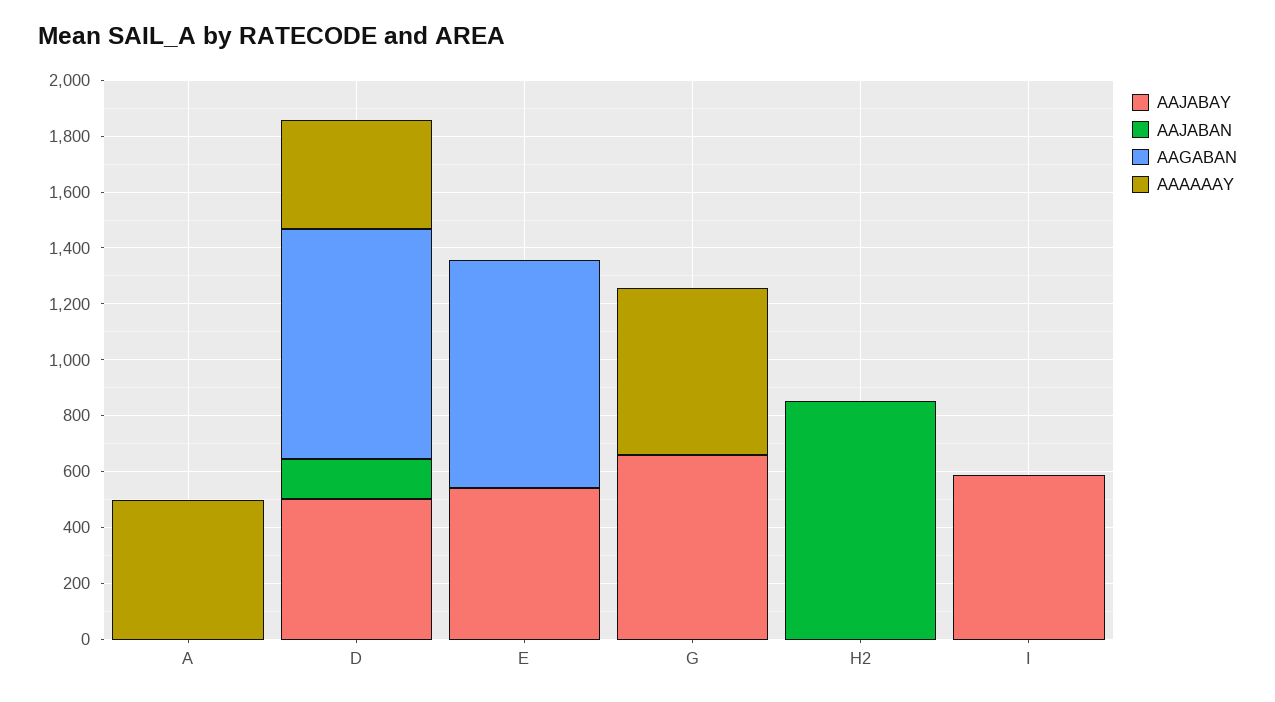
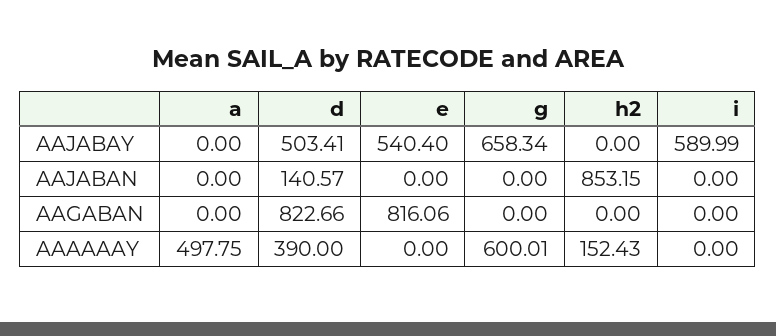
  {
    "AAJABAY": {
      "A": 0,
      "D": 503.41,
      "E": 540.4,
      "G": 658.34,
      "H2": 0,
      "I": 589.99
    },
    "AAJABAN": {
      "A": 0,
      "D": 140.57,
      "E": 0,
      "G": 0,
      "H2": 853.15,
      "I": 0
    },
    "AAGABAN": {
      "A": 0,
      "D": 822.66,
      "E": 816.06,
      "G": 0,
      "H2": 0,
      "I": 0
    },
    "AAAAAAY": {
      "A": 497.75,
      "D": 390,
      "E": 0,
      "G": 600.01,
-     "H2": 0,
+     "H2": 152.43,
      "I": 0
    }
  }

